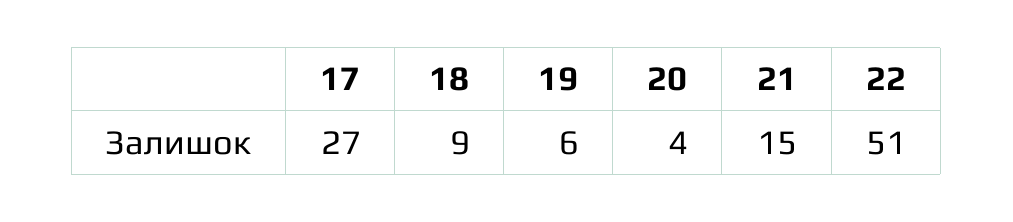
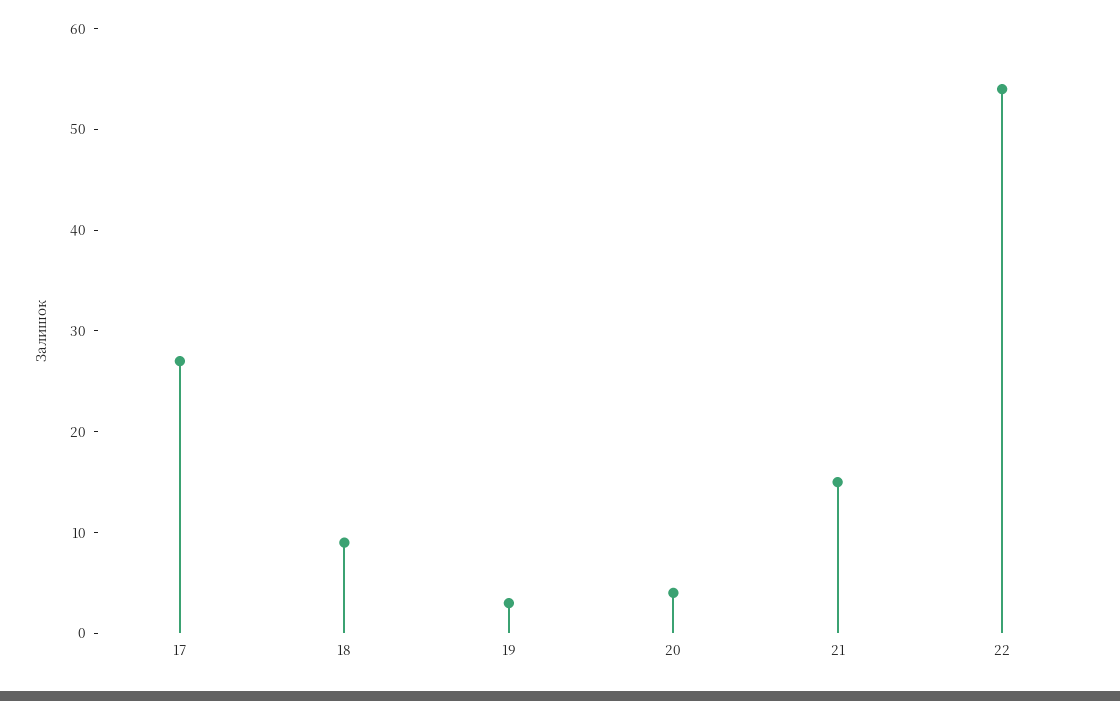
  {
    "17": 27,
    "18": 9,
-   "19": 6,
+   "19": 3,
    "20": 4,
    "21": 15,
-   "22": 51
+   "22": 54
  }

